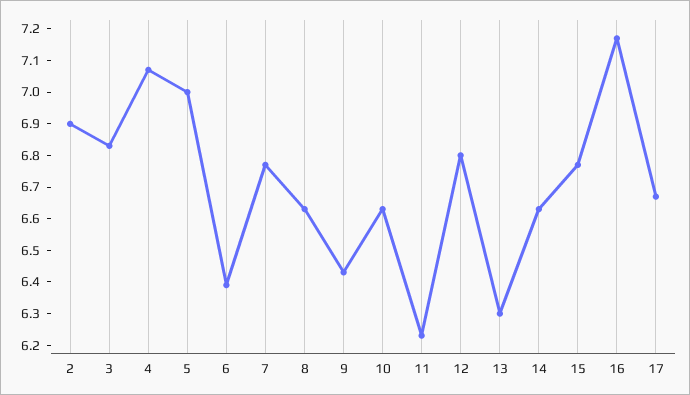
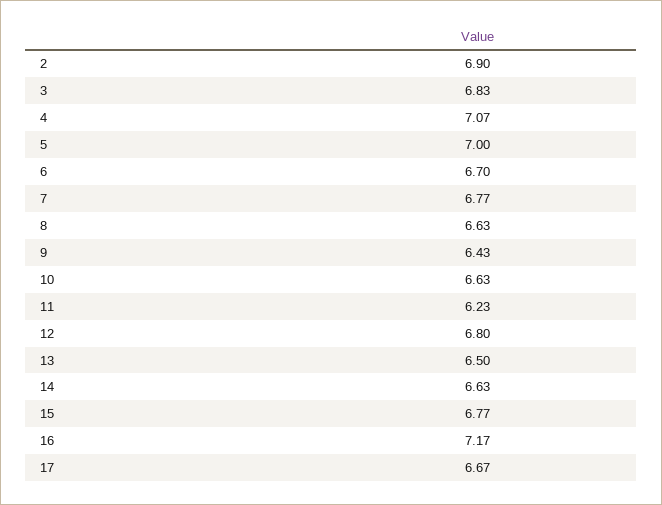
  {
    "2": 6.9,
    "3": 6.83,
    "4": 7.07,
    "5": 7,
-   "6": 6.4,
+   "6": 6.7,
    "7": 6.77,
    "8": 6.63,
    "9": 6.43,
    "10": 6.63,
    "11": 6.23,
    "12": 6.8,
-   "13": 6.3,
+   "13": 6.5,
    "14": 6.63,
    "15": 6.77,
    "16": 7.17,
    "17": 6.67
  }

